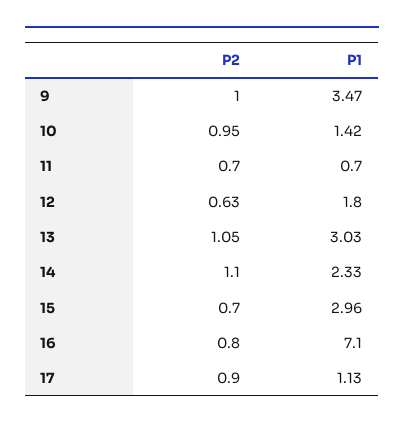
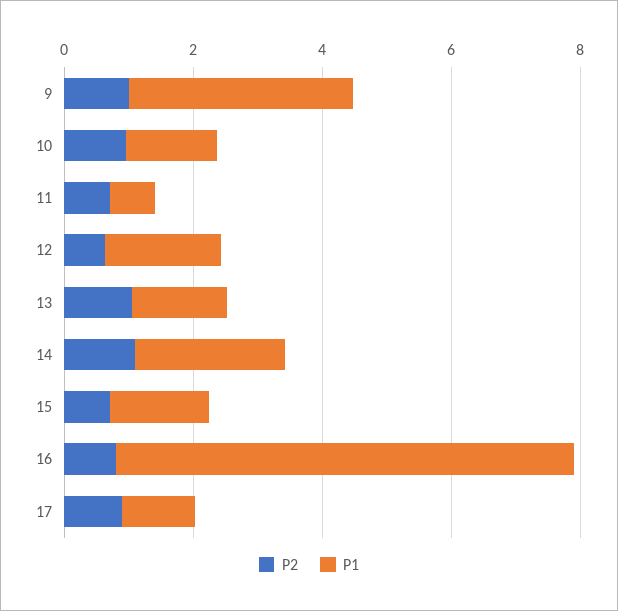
  {
    "P2": {
      "9": 1,
      "10": 0.95,
      "11": 0.7,
      "12": 0.63,
      "13": 1.05,
      "14": 1.1,
      "15": 0.7,
      "16": 0.8,
      "17": 0.9
    },
    "P1": {
      "9": 3.47,
      "10": 1.42,
      "11": 0.7,
      "12": 1.8,
-     "13": 3.03,
+     "13": 1.5,
      "14": 2.33,
-     "15": 2.96,
+     "15": 1.5,
      "16": 7.1,
      "17": 1.13
    }
  }

